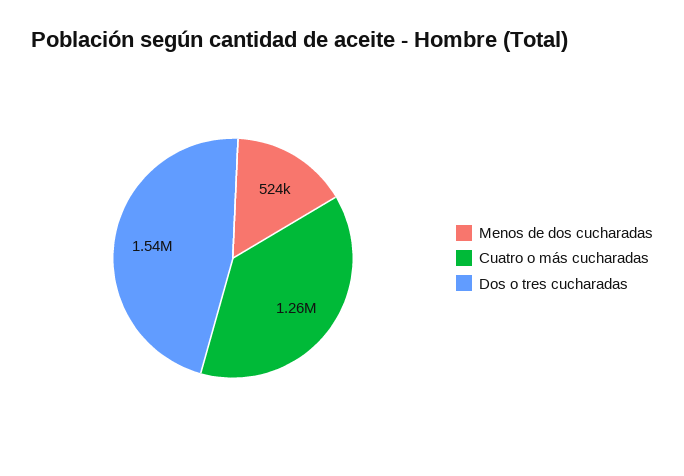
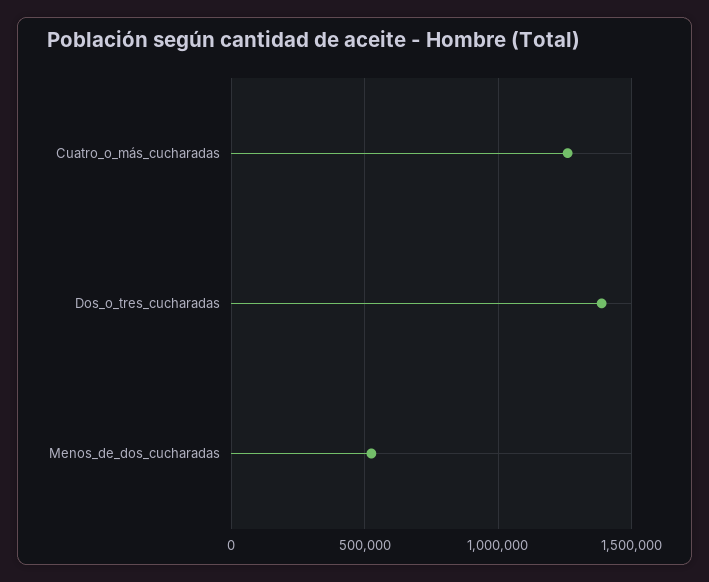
  {
    "Menos de dos cucharadas": 524000,
    "Cuatro o más cucharadas": 1260000,
-   "Dos o tres cucharadas": 1540000
+   "Dos o tres cucharadas": 1400000
  }

